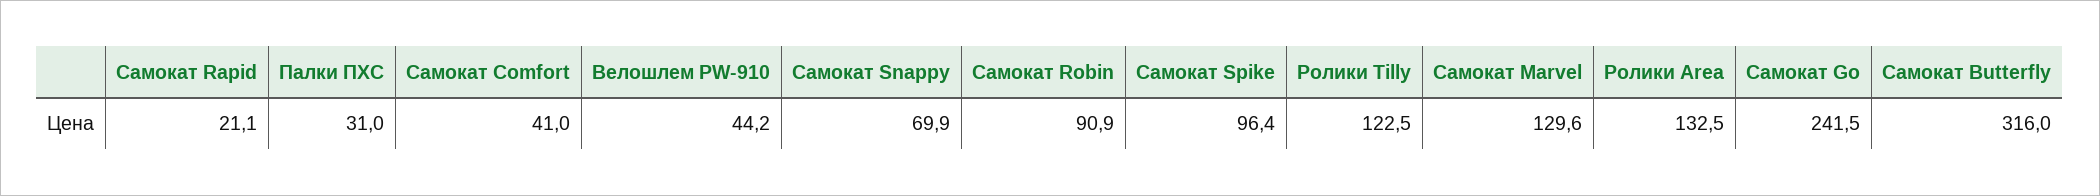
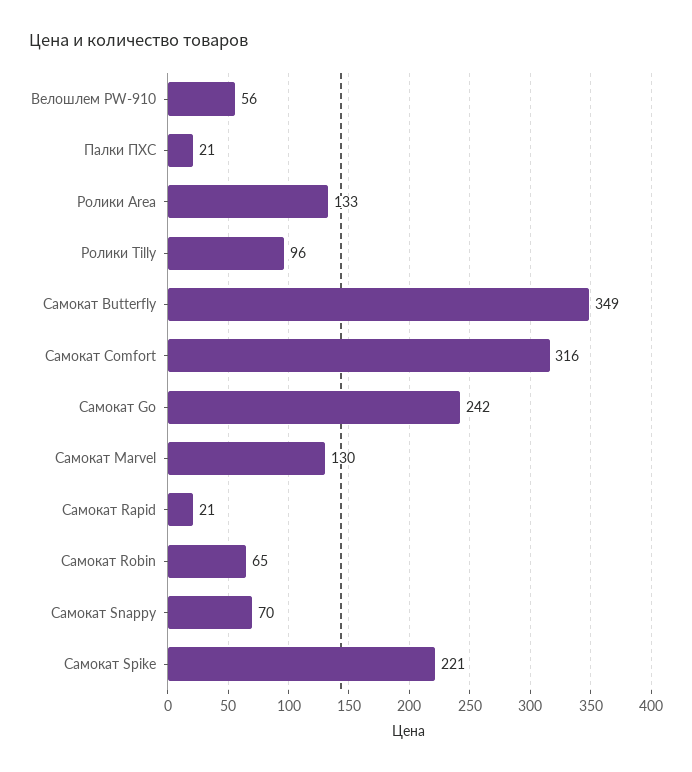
  {
    "Самокат Rapid": 21.1,
-   "Палки ПХС": 31,
+   "Палки ПХС": 21,
-   "Самокат Comfort": 41,
+   "Самокат Comfort": 316,
-   "Велошлем PW-910": 44.2,
+   "Велошлем PW-910": 56,
    "Самокат Snappy": 69.9,
-   "Самокат Robin": 90.9,
+   "Самокат Robin": 65,
-   "Самокат Spike": 96.4,
+   "Самокат Spike": 221,
-   "Ролики Tilly": 122.5,
+   "Ролики Tilly": 96,
    "Самокат Marvel": 129.6,
    "Ролики Area": 132.5,
    "Самокат Go": 241.5,
-   "Самокат Butterfly": 316
+   "Самокат Butterfly": 349
  }

